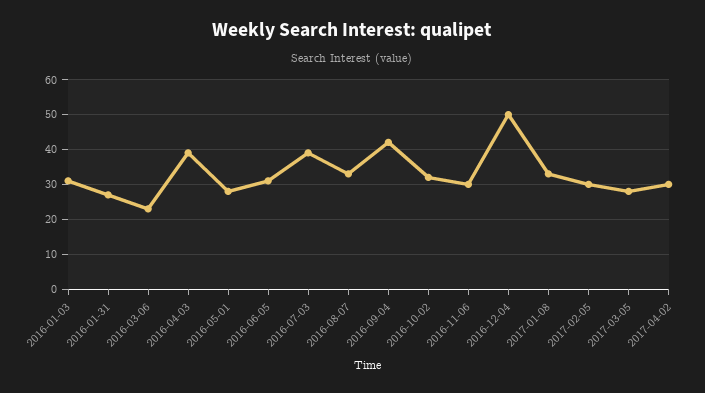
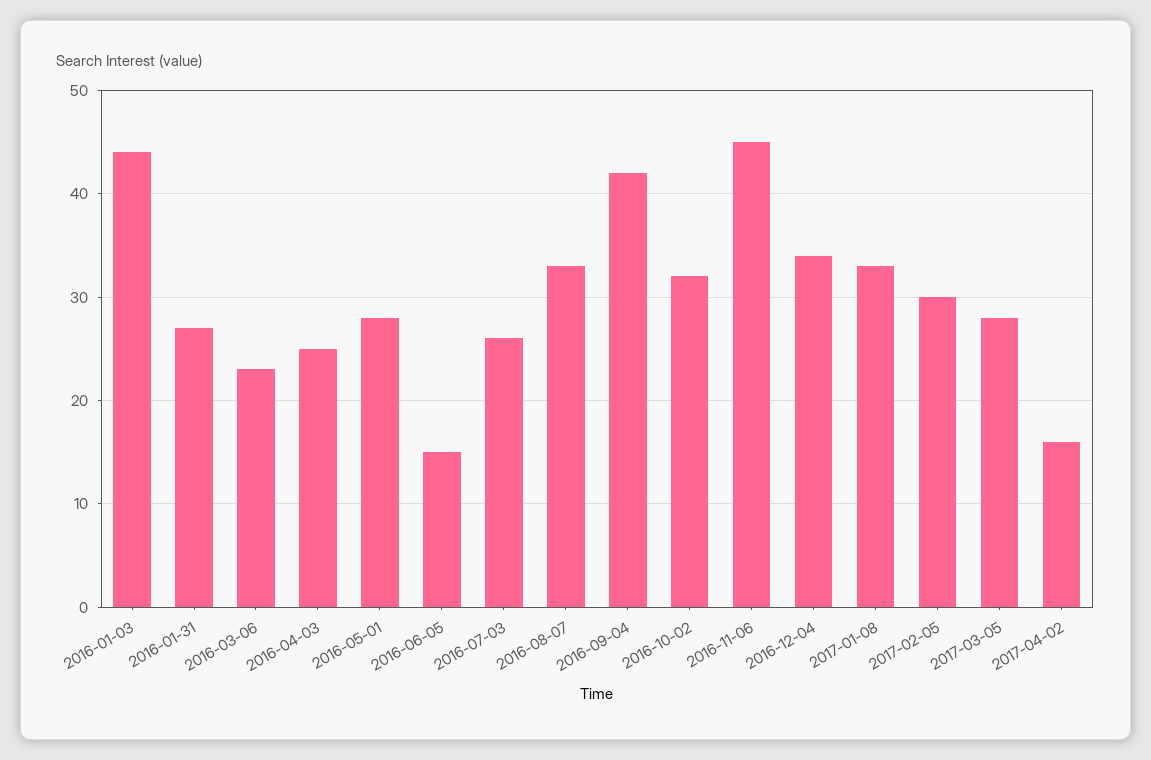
  {
-   "2016-01-03": 30,
+   "2016-01-03": 44,
    "2016-01-31": 27,
    "2016-03-06": 23,
-   "2016-04-03": 40,
+   "2016-04-03": 25,
    "2016-05-01": 28,
-   "2016-06-05": 30,
+   "2016-06-05": 15,
-   "2016-07-03": 40,
+   "2016-07-03": 26,
    "2016-08-07": 33,
    "2016-09-04": 42,
    "2016-10-02": 32,
-   "2016-11-06": 30,
+   "2016-11-06": 45,
-   "2016-12-04": 50,
+   "2016-12-04": 34,
    "2017-01-08": 33,
    "2017-02-05": 30,
    "2017-03-05": 28,
-   "2017-04-02": 30
+   "2017-04-02": 16
  }

